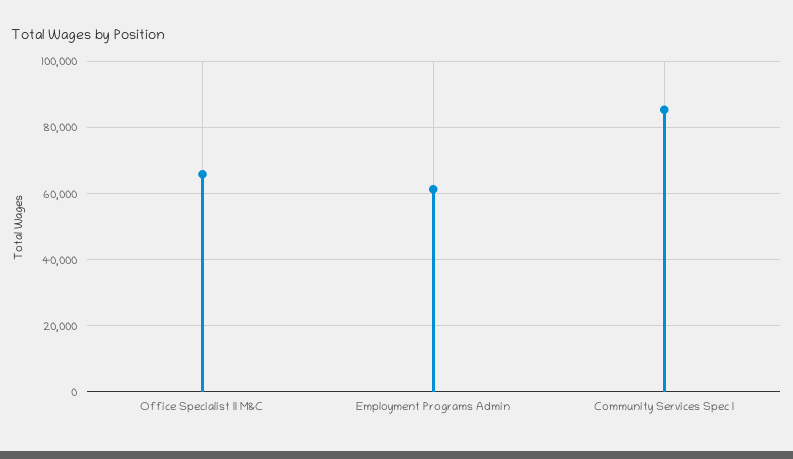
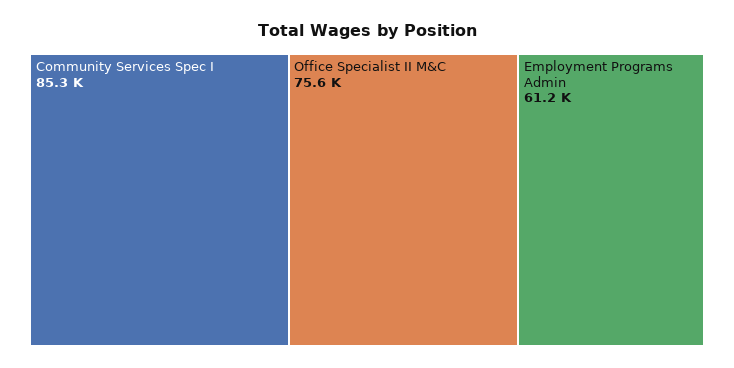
  {
-   "Office Specialist II M&C": 66000,
+   "Office Specialist II M&C": 75600,
    "Employment Programs Admin": 61200,
    "Community Services Spec I": 85300
  }

